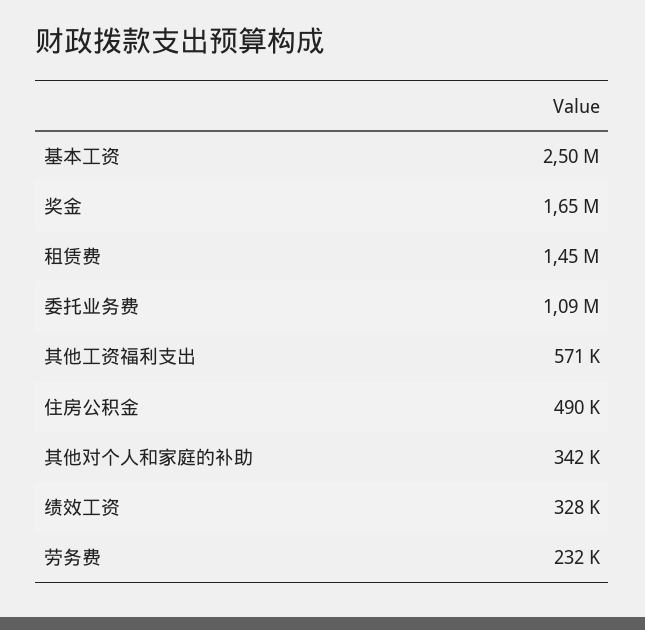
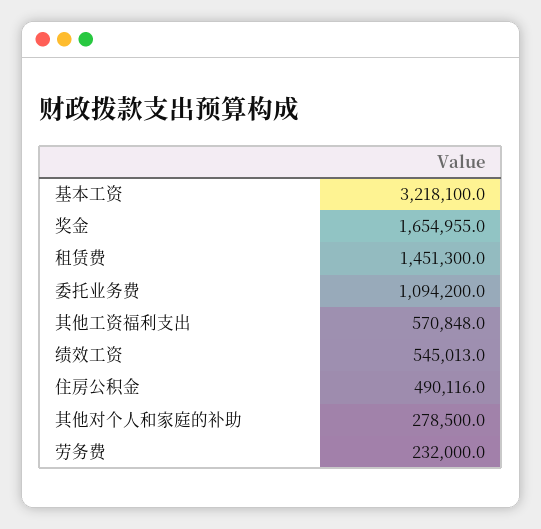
  {
-   "基本工资": 2500000,
+   "基本工资": 3218100,
    "奖金": 1654955,
    "租赁费": 1451300,
    "委托业务费": 1094200,
    "其他工资福利支出": 570848,
    "住房公积金": 490116,
-   "其他对个人和家庭的补助": 342000,
+   "其他对个人和家庭的补助": 278500,
-   "绩效工资": 328000,
+   "绩效工资": 545013,
    "劳务费": 232000
  }

